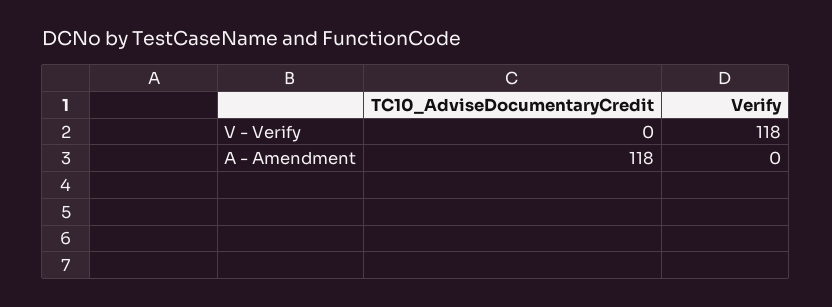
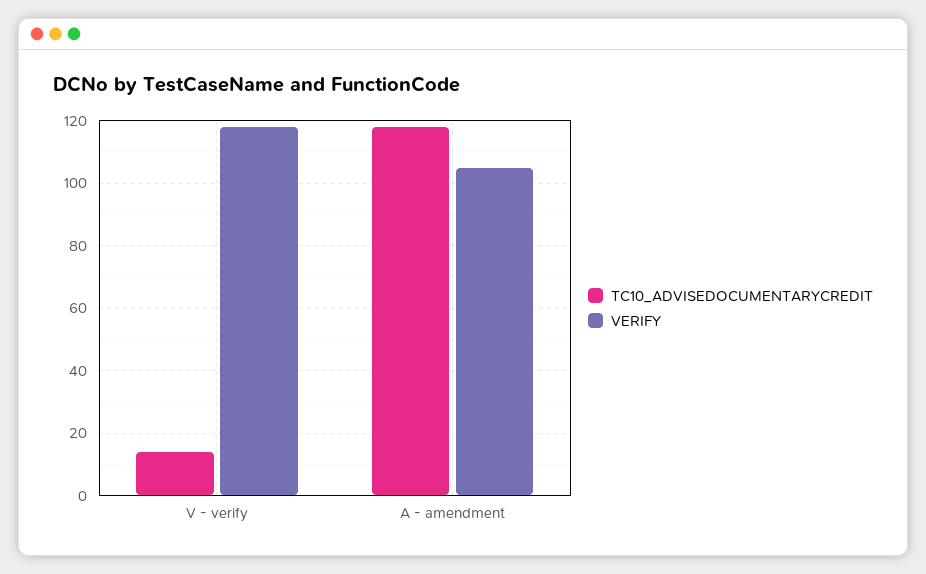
  {
    "TC10_AdviseDocumentaryCredit": {
-     "V - Verify": 0,
+     "V - Verify": 15,
      "A - Amendment": 118
    },
    "Verify": {
      "V - Verify": 118,
-     "A - Amendment": 0
+     "A - Amendment": 105
    }
  }

